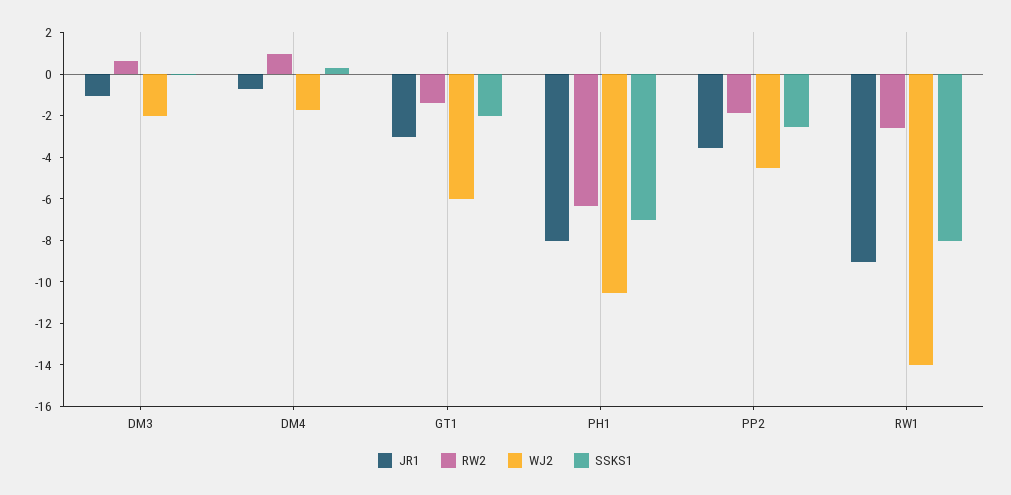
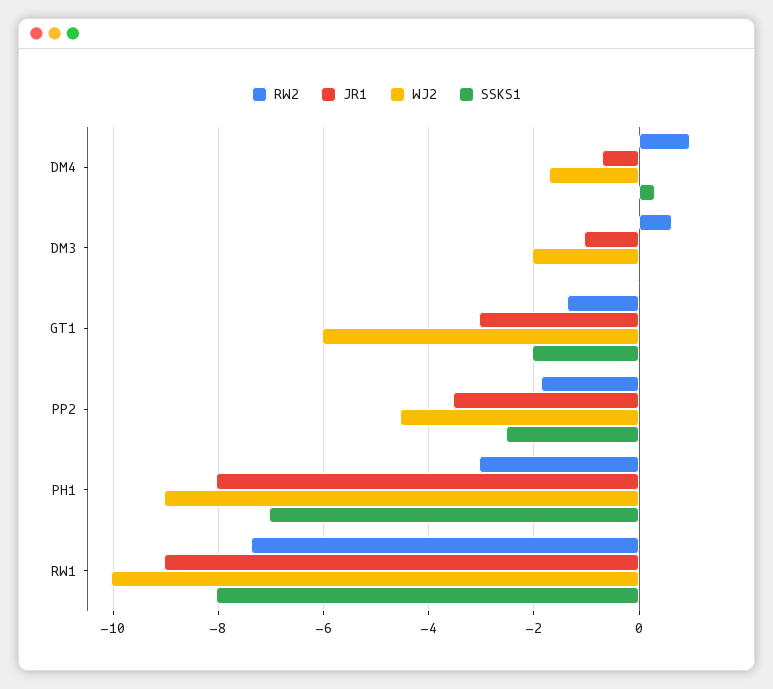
  {
    "JR1": {
      "DM3": -1,
      "DM4": -0.8,
      "GT1": -3,
      "PH1": -8,
      "PP2": -3.6,
      "RW1": -9
    },
    "RW2": {
      "DM3": 0.6,
      "DM4": 1,
      "GT1": -1.4,
-     "PH1": -6.5,
+     "PH1": -3,
      "PP2": -1.8,
-     "RW1": -2.5
+     "RW1": -7.4
    },
    "WJ2": {
      "DM3": -2,
      "DM4": -1.8,
      "GT1": -6,
-     "PH1": -10.5,
+     "PH1": -9,
      "PP2": -4.6,
-     "RW1": -14
+     "RW1": -10
    },
    "SSKS1": {
      "DM3": 0,
      "DM4": 0.2,
      "GT1": -2,
      "PH1": -7,
      "PP2": -2.6,
      "RW1": -8
    }
  }

